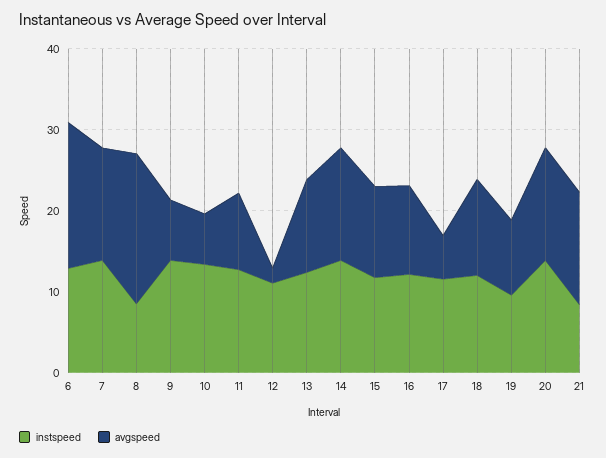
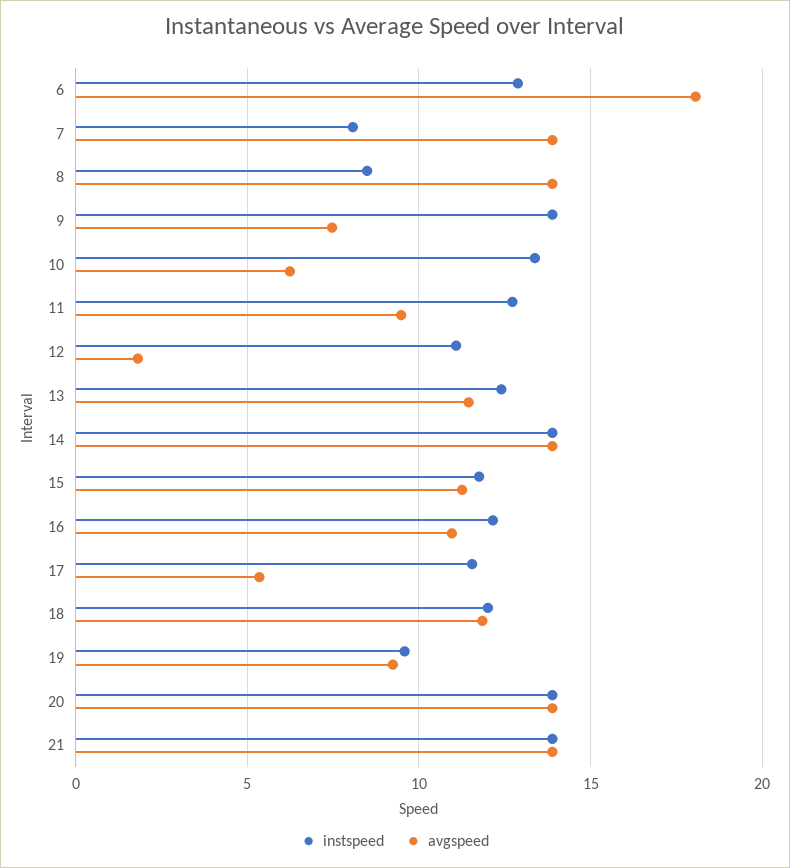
  {
    "instspeed": {
      "6": 13,
-     "7": 14,
+     "7": 8,
      "8": 8.5,
      "9": 14,
      "10": 13.5,
      "11": 12.5,
      "12": 11,
      "13": 12.5,
      "14": 14,
      "15": 12,
      "16": 12,
      "17": 11.5,
      "18": 12,
      "19": 9.5,
      "20": 14,
-     "21": 8
+     "21": 14
    },
    "avgspeed": {
      "6": 18,
      "7": 14,
-     "8": 18,
+     "8": 14,
      "9": 7.5,
      "10": 6,
      "11": 9.5,
      "12": 2,
      "13": 11.5,
      "14": 14,
      "15": 11.5,
      "16": 11,
      "17": 5.5,
      "18": 12,
      "19": 9,
      "20": 14,
      "21": 14
    }
  }

